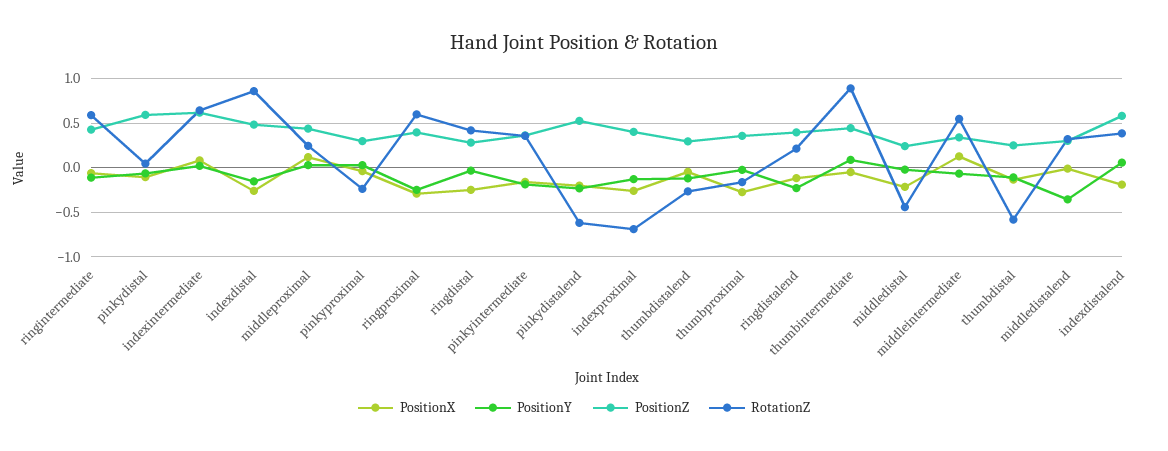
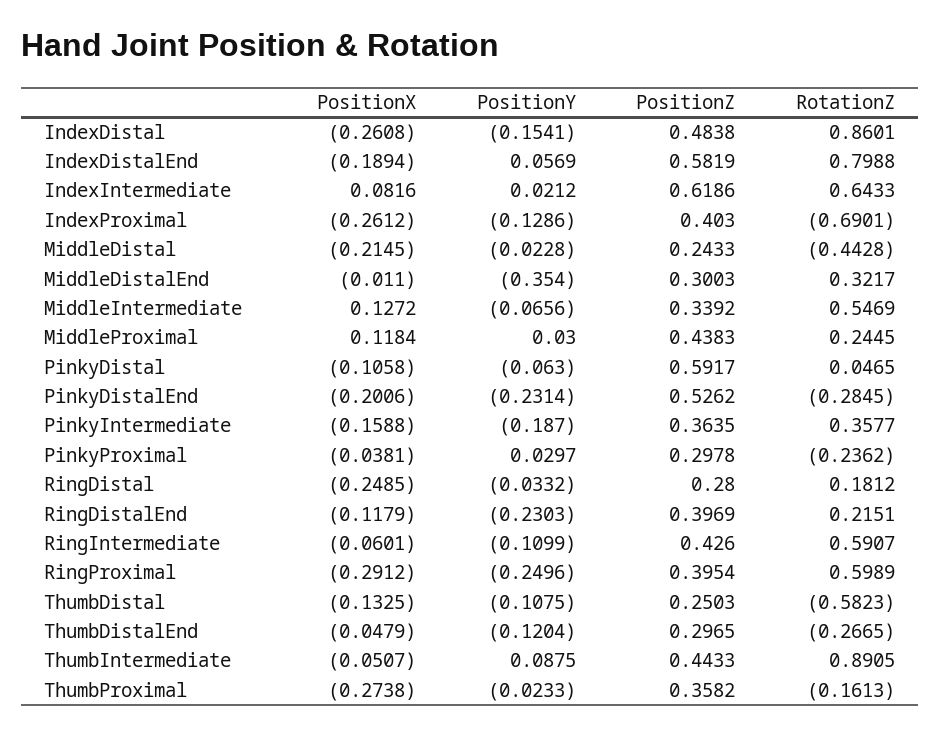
  {
    "PositionX": {
      "ringintermediate": -0.0601,
      "pinkydistal": -0.1058,
      "indexintermediate": 0.0816,
      "indexdistal": -0.2608,
      "middleproximal": 0.1184,
      "pinkyproximal": -0.0381,
      "ringproximal": -0.2912,
      "ringdistal": -0.2485,
      "pinkyintermediate": -0.1588,
      "pinkydistalend": -0.2006,
      "indexproximal": -0.2612,
      "thumbdistalend": -0.0479,
      "thumbproximal": -0.2738,
      "ringdistalend": -0.1179,
      "thumbintermediate": -0.0507,
      "middledistal": -0.2145,
      "middleintermediate": 0.1272,
      "thumbdistal": -0.1325,
      "middledistalend": -0.011,
      "indexdistalend": -0.1894
    },
    "PositionY": {
      "ringintermediate": -0.1099,
      "pinkydistal": -0.063,
      "indexintermediate": 0.0212,
      "indexdistal": -0.1541,
      "middleproximal": 0.03,
      "pinkyproximal": 0.0297,
      "ringproximal": -0.2496,
      "ringdistal": -0.0332,
      "pinkyintermediate": -0.187,
      "pinkydistalend": -0.2314,
      "indexproximal": -0.1286,
      "thumbdistalend": -0.1204,
      "thumbproximal": -0.0233,
      "ringdistalend": -0.2303,
      "thumbintermediate": 0.0875,
      "middledistal": -0.0228,
      "middleintermediate": -0.0656,
      "thumbdistal": -0.1075,
      "middledistalend": -0.354,
      "indexdistalend": 0.0569
    },
    "PositionZ": {
      "ringintermediate": 0.426,
      "pinkydistal": 0.5917,
      "indexintermediate": 0.6186,
      "indexdistal": 0.4838,
      "middleproximal": 0.4383,
      "pinkyproximal": 0.2978,
      "ringproximal": 0.3954,
      "ringdistal": 0.28,
      "pinkyintermediate": 0.3635,
      "pinkydistalend": 0.5262,
      "indexproximal": 0.403,
      "thumbdistalend": 0.2965,
      "thumbproximal": 0.3582,
      "ringdistalend": 0.3969,
      "thumbintermediate": 0.4433,
      "middledistal": 0.2433,
      "middleintermediate": 0.3392,
      "thumbdistal": 0.2503,
      "middledistalend": 0.3003,
      "indexdistalend": 0.5819
    },
    "RotationZ": {
      "ringintermediate": 0.5907,
      "pinkydistal": 0.0465,
      "indexintermediate": 0.6433,
      "indexdistal": 0.8601,
      "middleproximal": 0.2445,
      "pinkyproximal": -0.2362,
      "ringproximal": 0.5989,
-     "ringdistal": 0.4,
+     "ringdistal": 0.1812,
      "pinkyintermediate": 0.3577,
-     "pinkydistalend": -0.6,
+     "pinkydistalend": -0.2845,
      "indexproximal": -0.6901,
      "thumbdistalend": -0.2665,
      "thumbproximal": -0.1613,
      "ringdistalend": 0.2151,
      "thumbintermediate": 0.8905,
      "middledistal": -0.4428,
      "middleintermediate": 0.5469,
      "thumbdistal": -0.5823,
      "middledistalend": 0.3217,
-     "indexdistalend": 0.4
+     "indexdistalend": 0.7988
    }
  }

